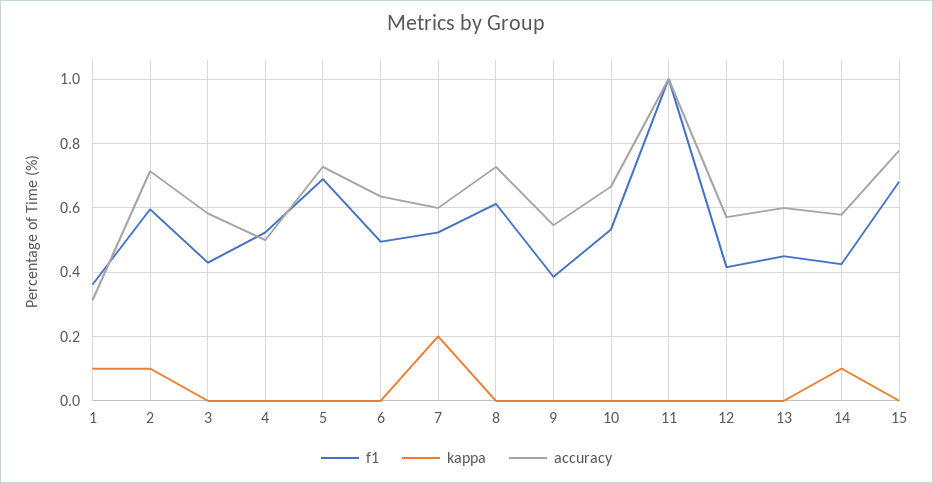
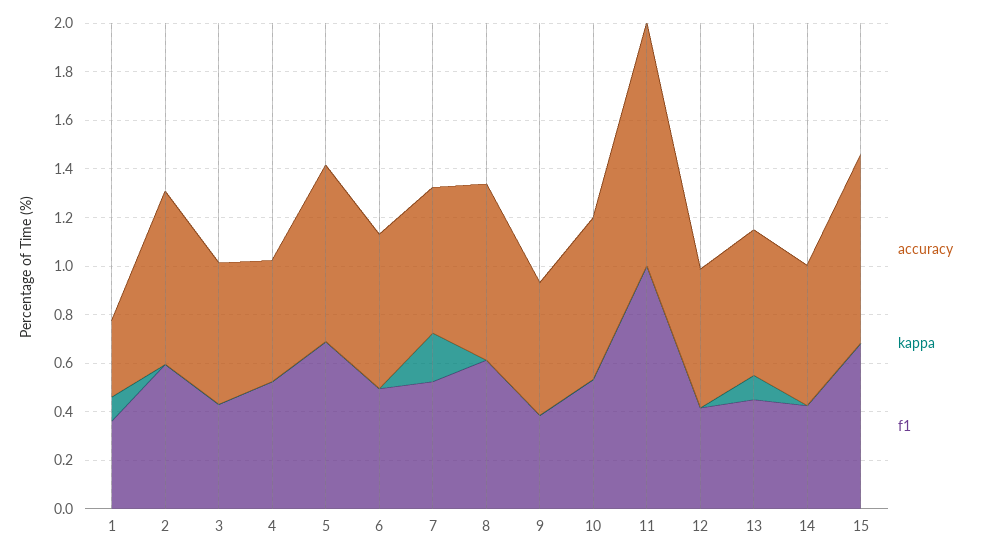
  {
    "f1": {
      "1": 0.36,
      "2": 0.6,
      "3": 0.44,
      "4": 0.52,
      "5": 0.68,
      "6": 0.5,
      "7": 0.52,
      "8": 0.62,
      "9": 0.38,
      "10": 0.54,
      "11": 1,
      "12": 0.42,
      "13": 0.46,
      "14": 0.42,
      "15": 0.68
    },
    "kappa": {
      "1": 0.1,
-     "2": 0.1,
+     "2": 0,
      "3": 0,
      "4": 0,
      "5": 0,
      "6": 0,
      "7": 0.2,
      "8": 0,
      "9": 0,
      "10": 0,
      "11": 0,
      "12": 0,
-     "13": 0,
+     "13": 0.1,
-     "14": 0.1,
+     "14": 0,
      "15": 0
    },
    "accuracy": {
      "1": 0.32,
      "2": 0.72,
      "3": 0.58,
      "4": 0.5,
      "5": 0.72,
      "6": 0.64,
      "7": 0.6,
      "8": 0.72,
      "9": 0.54,
      "10": 0.66,
      "11": 1,
      "12": 0.58,
      "13": 0.6,
      "14": 0.58,
      "15": 0.78
    }
  }

